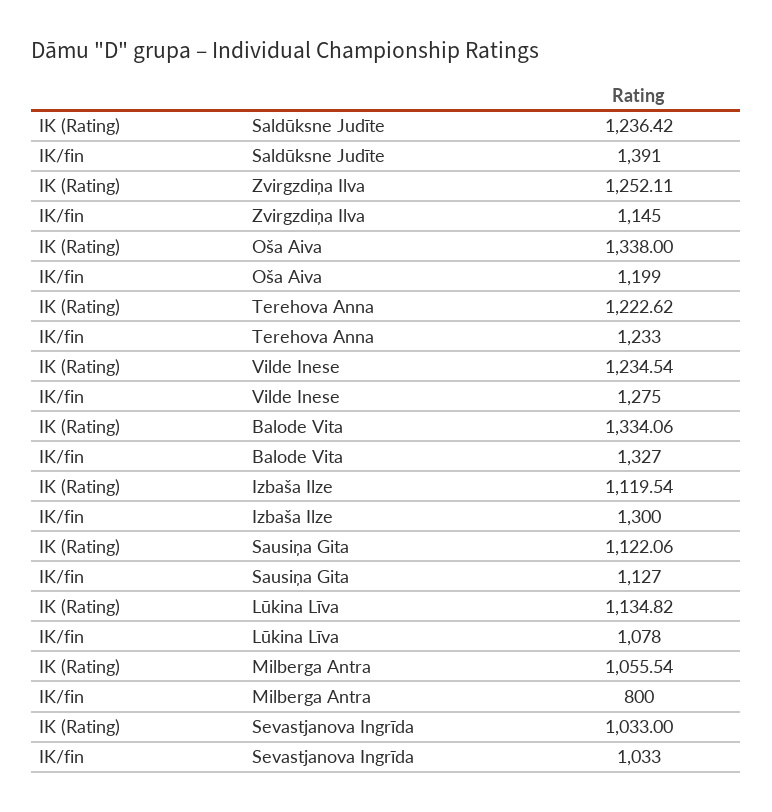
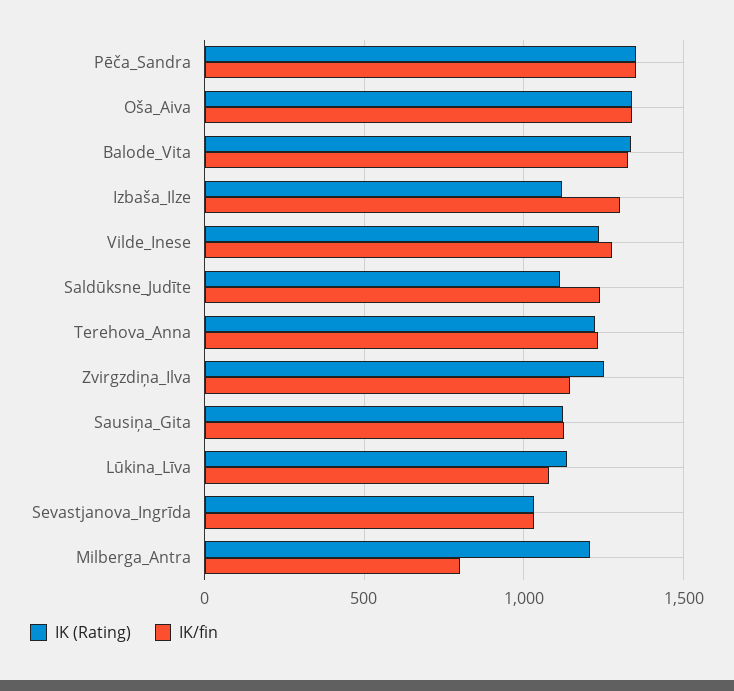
  {
    "IK (Rating)": {
-     "Saldūksne Judīte": 1236.42,
+     "Saldūksne Judīte": 1100,
      "Zvirgzdiņa Ilva": 1252.11,
      "Oša Aiva": 1338,
      "Terehova Anna": 1222.62,
      "Vilde Inese": 1234.54,
      "Balode Vita": 1334.06,
      "Izbaša Ilze": 1119.54,
      "Sausiņa Gita": 1122.06,
      "Lūkina Līva": 1134.82,
-     "Milberga Antra": 1055.54,
+     "Milberga Antra": 1200,
-     "Sevastjanova Ingrīda": 1033
+     "Sevastjanova Ingrīda": 1033,
+     "Pēča_Sandra": 1350
    },
    "IK/fin": {
-     "Saldūksne Judīte": 1391,
+     "Saldūksne Judīte": 1250,
      "Zvirgzdiņa Ilva": 1145,
-     "Oša Aiva": 1199,
+     "Oša Aiva": 1350,
      "Terehova Anna": 1233,
      "Vilde Inese": 1275,
      "Balode Vita": 1327,
      "Izbaša Ilze": 1300,
      "Sausiņa Gita": 1127,
      "Lūkina Līva": 1078,
      "Milberga Antra": 800,
-     "Sevastjanova Ingrīda": 1033
+     "Sevastjanova Ingrīda": 1033,
+     "Pēča_Sandra": 1350
    }
  }

